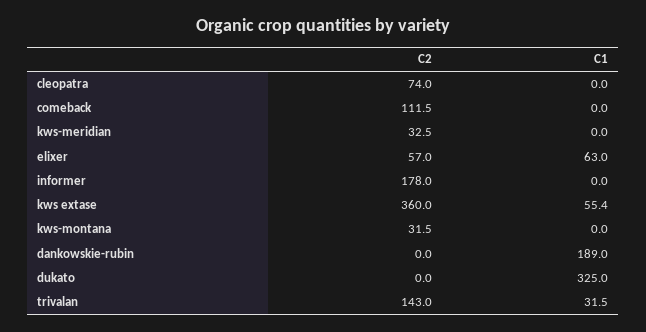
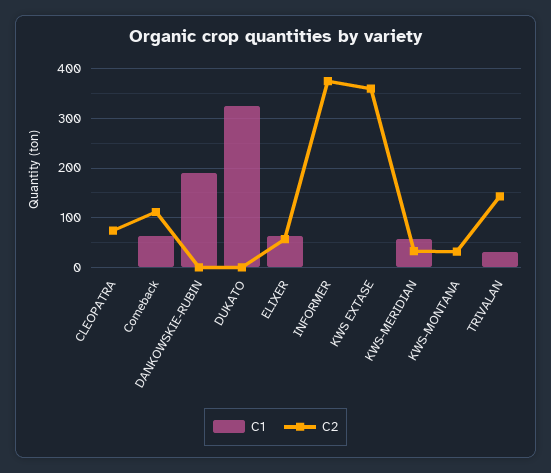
  {
    "C2": {
      "cleopatra": 74,
      "comeback": 111.5,
      "kws-meridian": 32.5,
      "elixer": 57,
-     "informer": 178,
+     "informer": 380,
      "kws extase": 360,
      "kws-montana": 31.5,
      "dankowskie-rubin": 0,
      "dukato": 0,
      "trivalan": 143
    },
    "C1": {
      "cleopatra": 0,
-     "comeback": 0,
+     "comeback": 60,
-     "kws-meridian": 0,
+     "kws-meridian": 60,
      "elixer": 63,
      "informer": 0,
-     "kws extase": 55.4,
+     "kws extase": 0,
      "kws-montana": 0,
      "dankowskie-rubin": 189,
      "dukato": 325,
      "trivalan": 31.5
    }
  }

